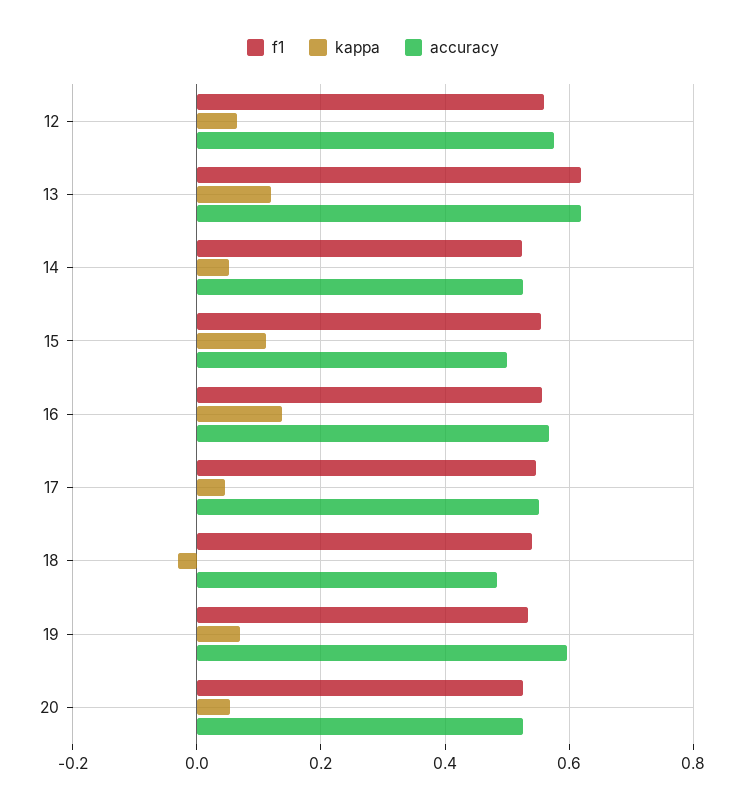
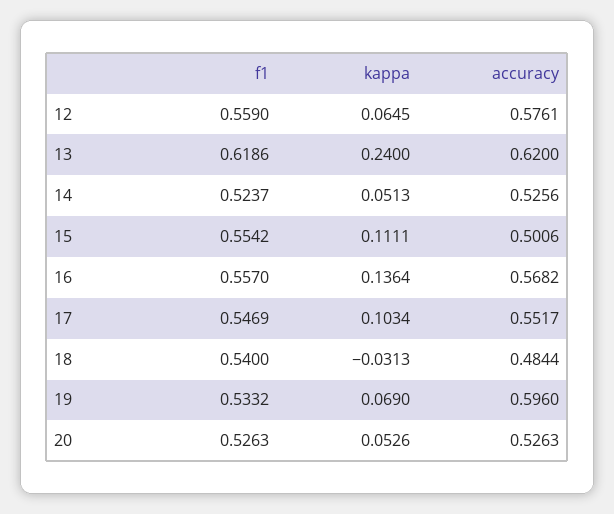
  {
    "f1": {
      "12": 0.559,
      "13": 0.6186,
      "14": 0.5237,
      "15": 0.5542,
      "16": 0.557,
      "17": 0.5469,
      "18": 0.54,
      "19": 0.5332,
      "20": 0.5263
    },
    "kappa": {
      "12": 0.0645,
-     "13": 0.12,
+     "13": 0.24,
      "14": 0.0513,
      "15": 0.1111,
      "16": 0.1364,
-     "17": 0.04,
+     "17": 0.1034,
      "18": -0.0313,
      "19": 0.069,
      "20": 0.0526
    },
    "accuracy": {
      "12": 0.5761,
      "13": 0.62,
      "14": 0.5256,
      "15": 0.5006,
      "16": 0.5682,
      "17": 0.5517,
      "18": 0.4844,
      "19": 0.596,
      "20": 0.5263
    }
  }

